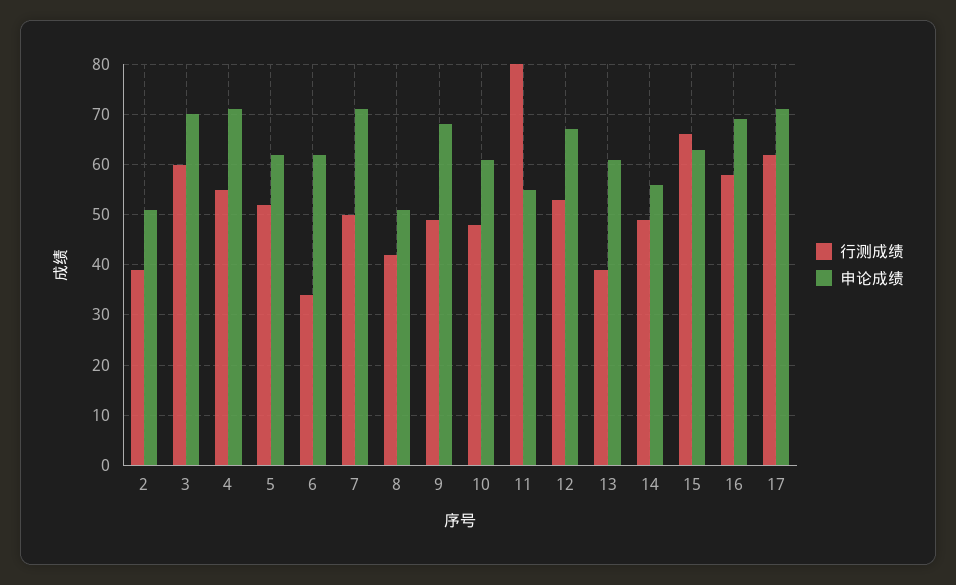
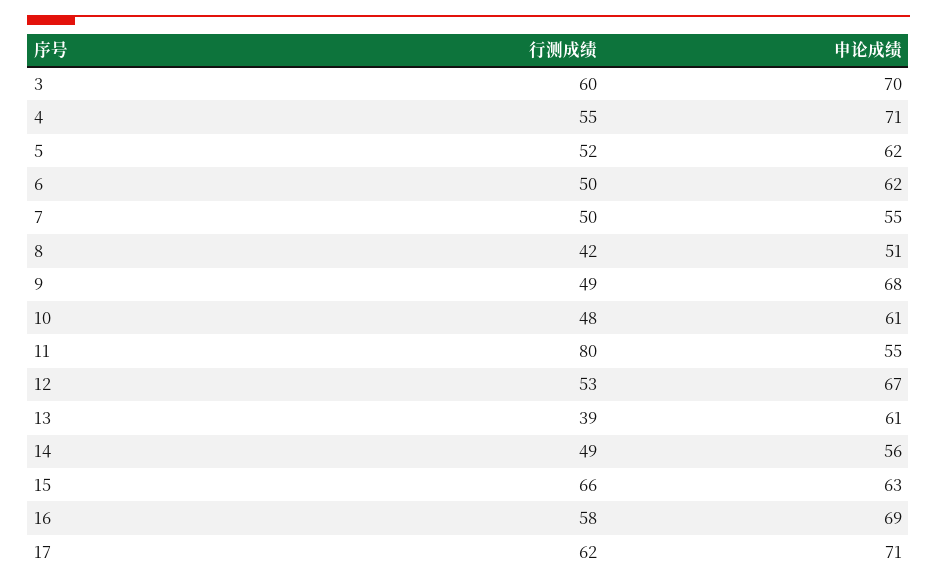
  {
    "行测成绩": {
-     "2": 40,
      "3": 60,
      "4": 55,
      "5": 52,
-     "6": 35,
+     "6": 50,
      "7": 50,
      "8": 42,
      "9": 49,
      "10": 48,
      "11": 80,
      "12": 53,
      "13": 39,
      "14": 49,
      "15": 66,
      "16": 58,
      "17": 62
    },
    "申论成绩": {
-     "2": 50,
      "3": 70,
      "4": 71,
      "5": 62,
      "6": 62,
-     "7": 70,
+     "7": 55,
      "8": 51,
      "9": 68,
      "10": 61,
      "11": 55,
      "12": 67,
      "13": 61,
      "14": 56,
      "15": 63,
      "16": 69,
      "17": 71
    }
  }

